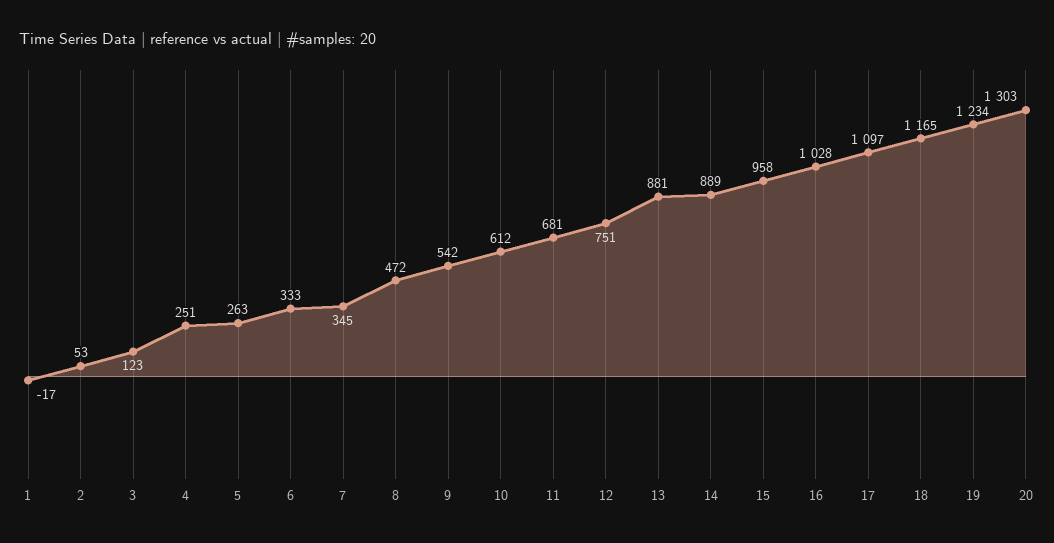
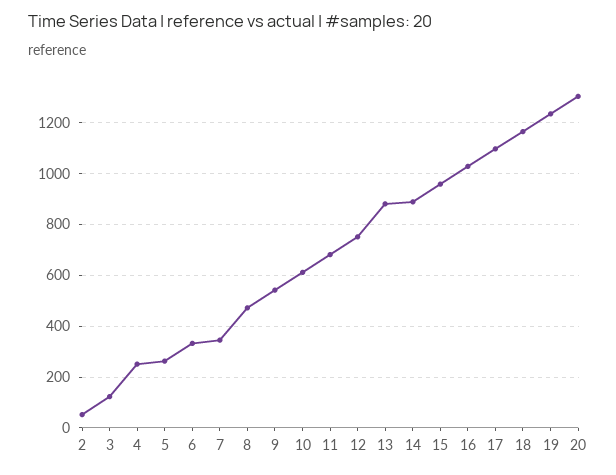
  {
-   "1": -17,
    "2": 53,
    "3": 123,
    "4": 251,
    "5": 263,
    "6": 333,
    "7": 345,
    "8": 472,
    "9": 542,
    "10": 612,
    "11": 681,
    "12": 751,
    "13": 881,
    "14": 889,
    "15": 958,
    "16": 1028,
    "17": 1097,
    "18": 1165,
    "19": 1234,
    "20": 1303
  }

